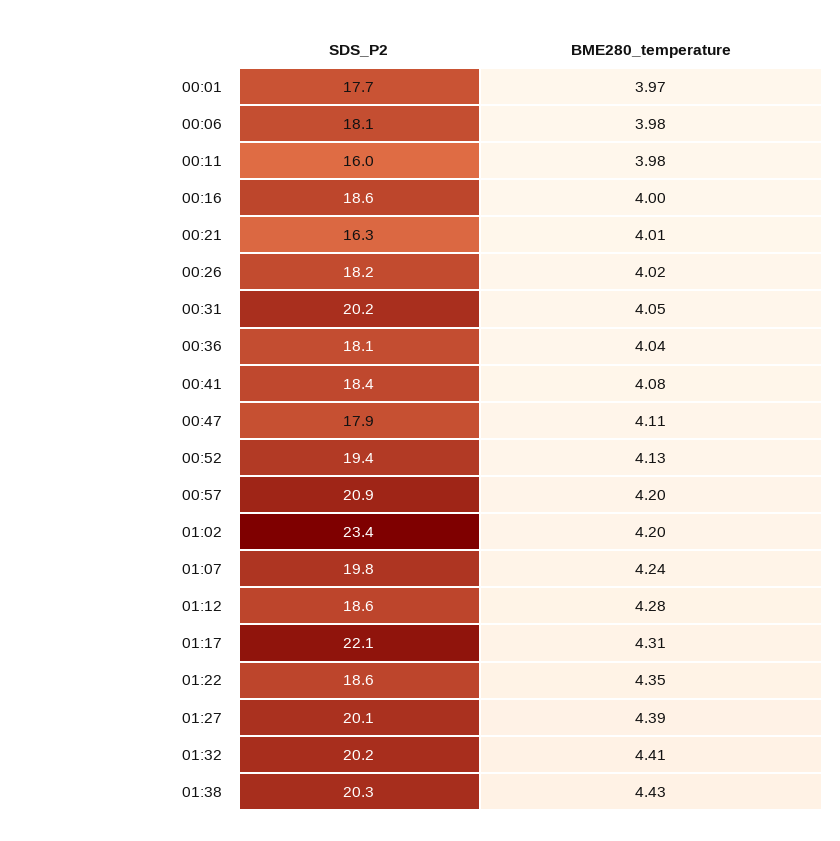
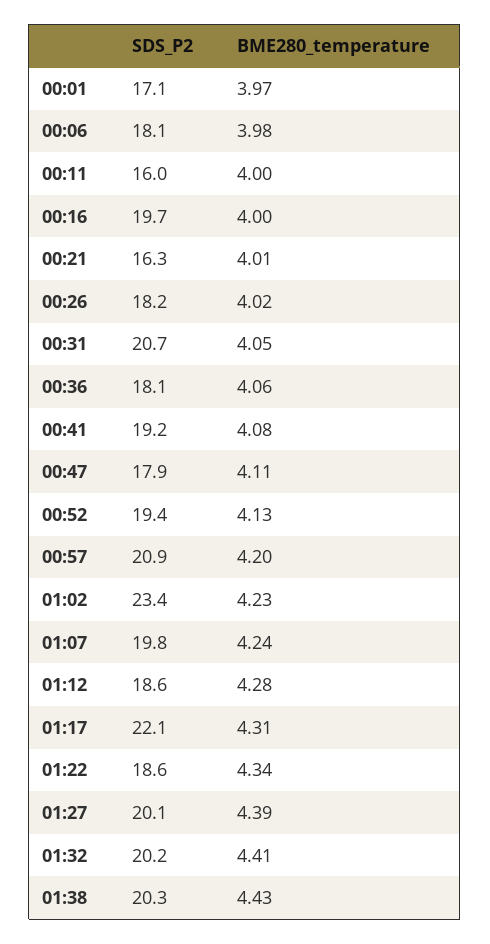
  {
    "SDS_P2": {
-     "00:01": 17.7,
+     "00:01": 17.1,
      "00:06": 18.1,
      "00:11": 16,
-     "00:16": 18.6,
+     "00:16": 19.7,
      "00:21": 16.3,
      "00:26": 18.2,
-     "00:31": 20.2,
+     "00:31": 20.7,
      "00:36": 18.1,
-     "00:41": 18.4,
+     "00:41": 19.2,
      "00:47": 17.9,
      "00:52": 19.4,
      "00:57": 20.9,
      "01:02": 23.4,
      "01:07": 19.8,
      "01:12": 18.6,
      "01:17": 22.1,
      "01:22": 18.6,
      "01:27": 20.1,
      "01:32": 20.2,
      "01:38": 20.3
    },
    "BME280_temperature": {
      "00:01": 3.97,
      "00:06": 3.98,
-     "00:11": 3.98,
+     "00:11": 4,
      "00:16": 4,
      "00:21": 4.01,
      "00:26": 4.02,
      "00:31": 4.05,
-     "00:36": 4.04,
+     "00:36": 4.06,
      "00:41": 4.08,
      "00:47": 4.11,
      "00:52": 4.13,
      "00:57": 4.2,
-     "01:02": 4.2,
+     "01:02": 4.23,
      "01:07": 4.24,
      "01:12": 4.28,
      "01:17": 4.31,
-     "01:22": 4.35,
+     "01:22": 4.34,
      "01:27": 4.39,
      "01:32": 4.41,
      "01:38": 4.43
    }
  }

